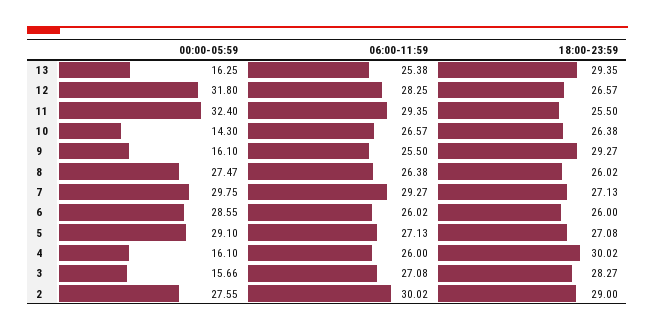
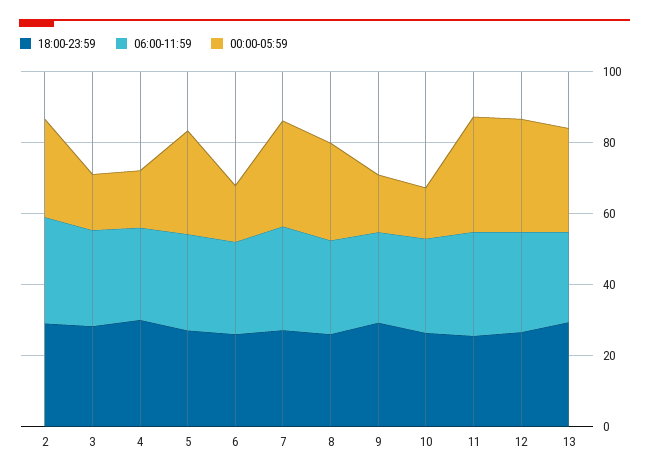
  {
    "00:00-05:59": {
-     "13": 16.25,
+     "13": 30,
      "12": 31.8,
      "11": 32.4,
      "10": 14.3,
      "9": 16.1,
      "8": 27.47,
      "7": 29.75,
-     "6": 28.55,
+     "6": 15,
      "5": 29.1,
      "4": 16.1,
      "3": 15.66,
      "2": 27.55
    },
    "06:00-11:59": {
      "13": 25.38,
      "12": 28.25,
      "11": 29.35,
      "10": 26.57,
      "9": 25.5,
      "8": 26.38,
      "7": 29.27,
      "6": 26.02,
      "5": 27.13,
      "4": 26,
      "3": 27.08,
      "2": 30.02
    },
    "18:00-23:59": {
      "13": 29.35,
      "12": 26.57,
      "11": 25.5,
      "10": 26.38,
      "9": 29.27,
      "8": 26.02,
      "7": 27.13,
      "6": 26,
      "5": 27.08,
      "4": 30.02,
      "3": 28.27,
      "2": 29
    }
  }

